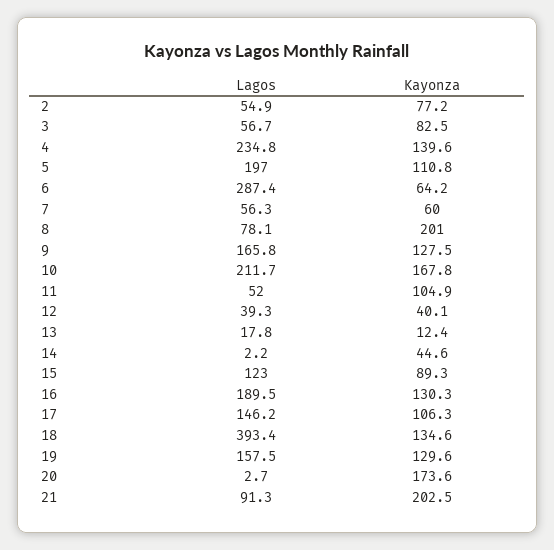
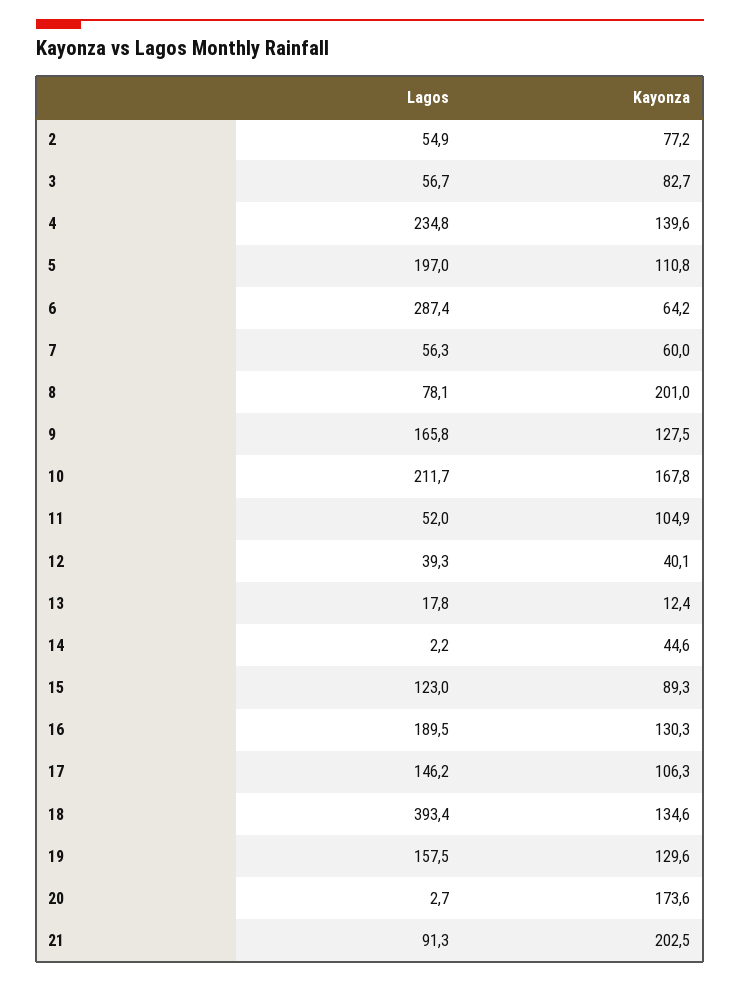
  {
    "Lagos": {
      "2": 54.9,
      "3": 56.7,
      "4": 234.8,
      "5": 197,
      "6": 287.4,
      "7": 56.3,
      "8": 78.1,
      "9": 165.8,
      "10": 211.7,
      "11": 52,
      "12": 39.3,
      "13": 17.8,
      "14": 2.2,
      "15": 123,
      "16": 189.5,
      "17": 146.2,
      "18": 393.4,
      "19": 157.5,
      "20": 2.7,
      "21": 91.3
    },
    "Kayonza": {
      "2": 77.2,
-     "3": 82.5,
+     "3": 82.7,
      "4": 139.6,
      "5": 110.8,
      "6": 64.2,
      "7": 60,
      "8": 201,
      "9": 127.5,
      "10": 167.8,
      "11": 104.9,
      "12": 40.1,
      "13": 12.4,
      "14": 44.6,
      "15": 89.3,
      "16": 130.3,
      "17": 106.3,
      "18": 134.6,
      "19": 129.6,
      "20": 173.6,
      "21": 202.5
    }
  }

